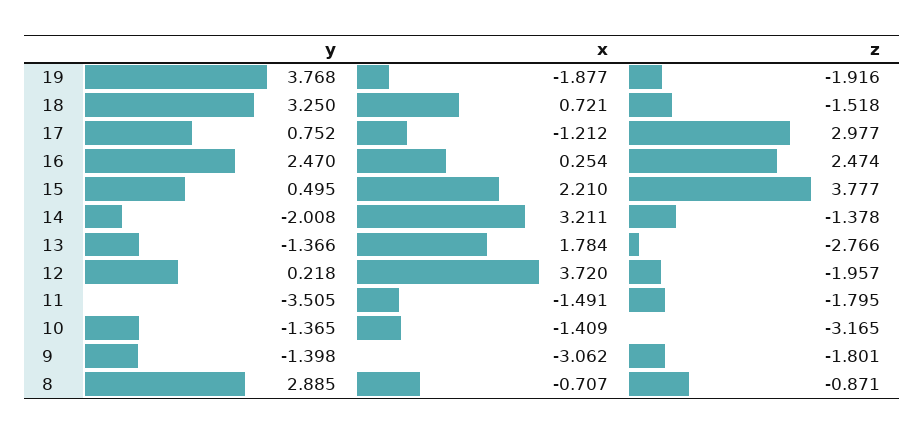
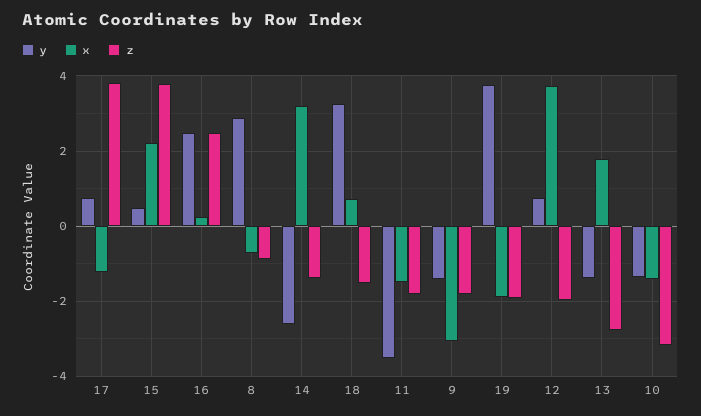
  {
    "y": {
      "19": 3.768,
      "18": 3.25,
      "17": 0.752,
      "16": 2.47,
      "15": 0.495,
-     "14": -2.008,
+     "14": -2.6,
      "13": -1.366,
-     "12": 0.218,
+     "12": 0.8,
      "11": -3.505,
      "10": -1.365,
      "9": -1.398,
      "8": 2.885
    },
    "x": {
      "19": -1.877,
      "18": 0.721,
      "17": -1.212,
      "16": 0.254,
      "15": 2.21,
      "14": 3.211,
      "13": 1.784,
      "12": 3.72,
      "11": -1.491,
      "10": -1.409,
      "9": -3.062,
      "8": -0.707
    },
    "z": {
      "19": -1.916,
      "18": -1.518,
-     "17": 2.977,
+     "17": 3.8,
      "16": 2.474,
      "15": 3.777,
      "14": -1.378,
      "13": -2.766,
      "12": -1.957,
      "11": -1.795,
      "10": -3.165,
      "9": -1.801,
      "8": -0.871
    }
  }

